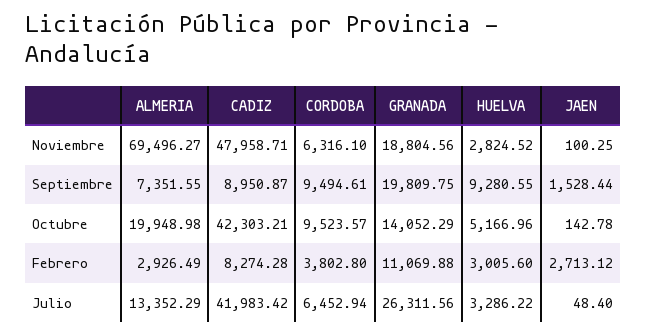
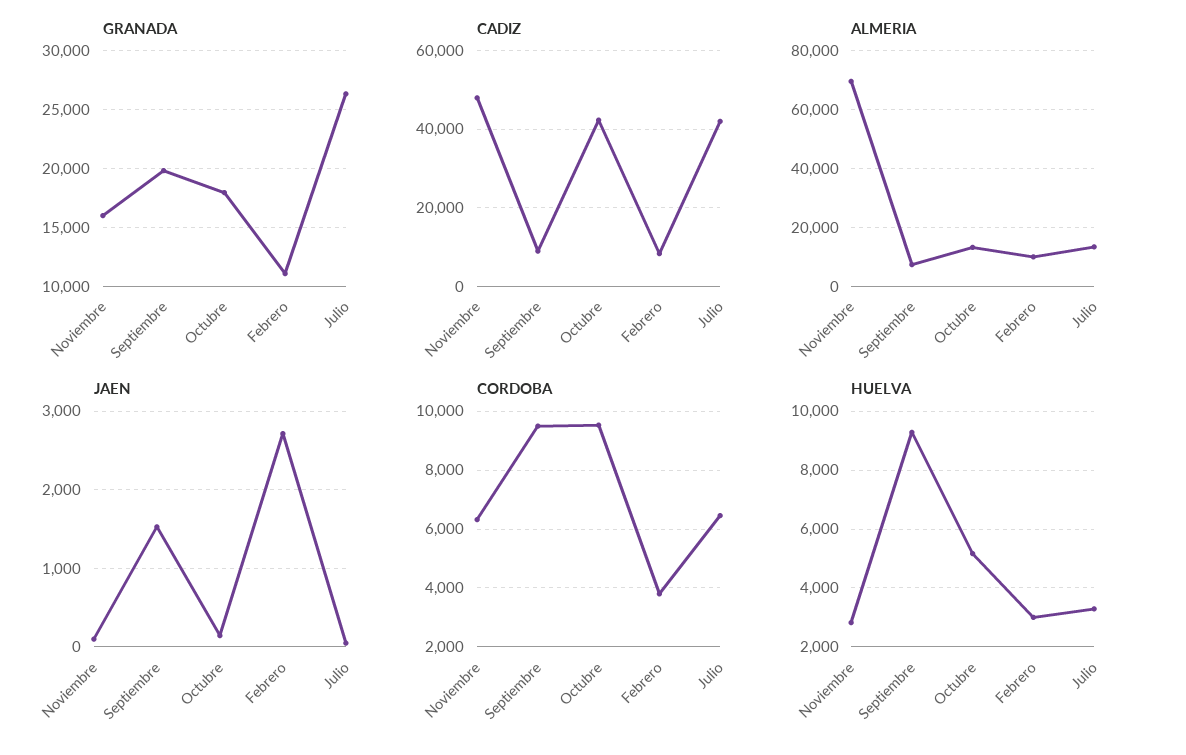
  {
    "ALMERIA": {
      "Noviembre": 69496.27,
      "Septiembre": 7351.55,
-     "Octubre": 19948.98,
+     "Octubre": 12500,
-     "Febrero": 2926.49,
+     "Febrero": 10000,
      "Julio": 13352.29
    },
    "CADIZ": {
      "Noviembre": 47958.71,
      "Septiembre": 8950.87,
      "Octubre": 42303.21,
      "Febrero": 8274.28,
      "Julio": 41983.42
    },
    "CORDOBA": {
      "Noviembre": 6316.1,
      "Septiembre": 9494.61,
      "Octubre": 9523.57,
      "Febrero": 3802.8,
      "Julio": 6452.94
    },
    "GRANADA": {
-     "Noviembre": 18804.56,
+     "Noviembre": 16000,
      "Septiembre": 19809.75,
-     "Octubre": 14052.29,
+     "Octubre": 18000,
      "Febrero": 11069.88,
      "Julio": 26311.56
    },
    "HUELVA": {
      "Noviembre": 2824.52,
      "Septiembre": 9280.55,
      "Octubre": 5166.96,
      "Febrero": 3005.6,
      "Julio": 3286.22
    },
    "JAEN": {
      "Noviembre": 100.25,
      "Septiembre": 1528.44,
      "Octubre": 142.78,
      "Febrero": 2713.12,
      "Julio": 48.4
    }
  }

